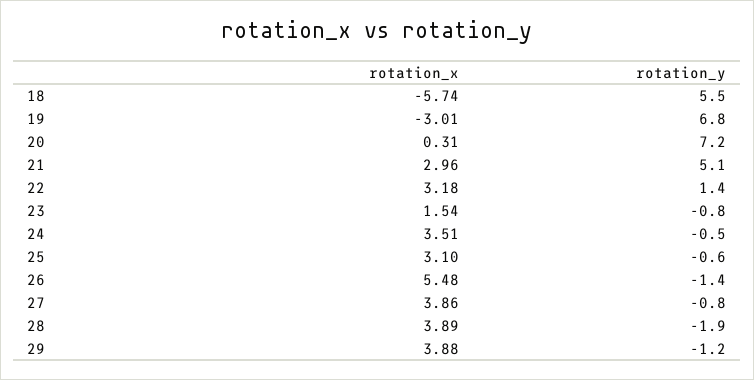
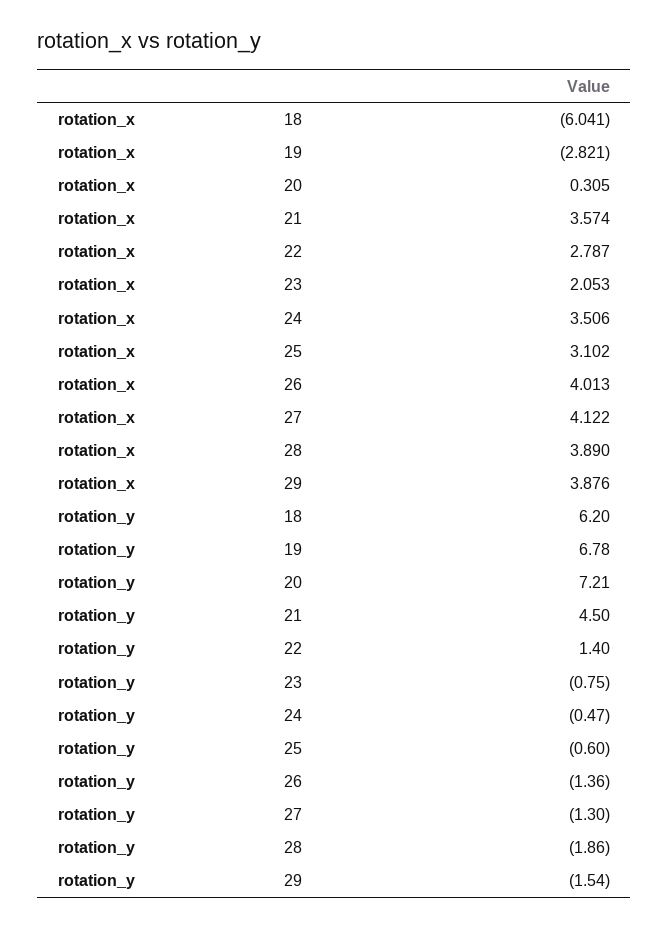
  {
    "rotation_x": {
-     "18": -5.74,
+     "18": -6.041,
-     "19": -3.01,
+     "19": -2.821,
      "20": 0.305,
-     "21": 2.96,
+     "21": 3.574,
-     "22": 3.18,
+     "22": 2.787,
-     "23": 1.54,
+     "23": 2.053,
      "24": 3.506,
      "25": 3.102,
-     "26": 5.48,
+     "26": 4.013,
-     "27": 3.86,
+     "27": 4.122,
      "28": 3.89,
      "29": 3.876
    },
    "rotation_y": {
-     "18": 5.5,
+     "18": 6.2,
      "19": 6.78,
      "20": 7.21,
-     "21": 5.1,
+     "21": 4.5,
      "22": 1.4,
      "23": -0.75,
      "24": -0.47,
      "25": -0.6,
      "26": -1.36,
-     "27": -0.8,
+     "27": -1.3,
      "28": -1.86,
-     "29": -1.2
+     "29": -1.54
    }
  }

